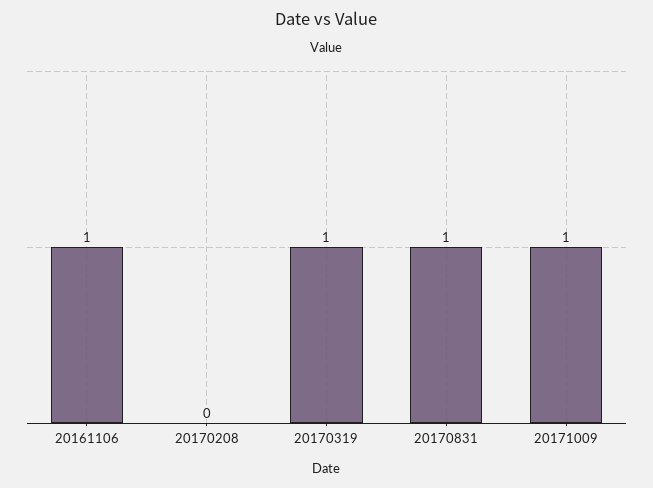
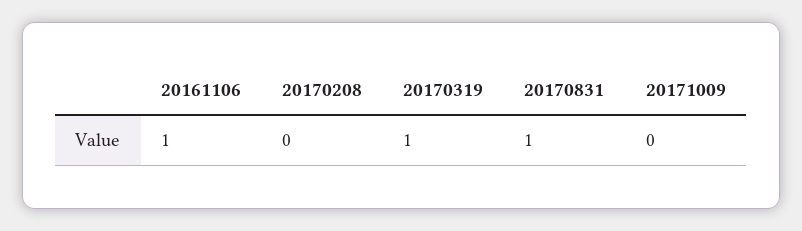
  {
    "20161106": 1,
    "20170208": 0,
    "20170319": 1,
    "20170831": 1,
-   "20171009": 1
+   "20171009": 0
  }

